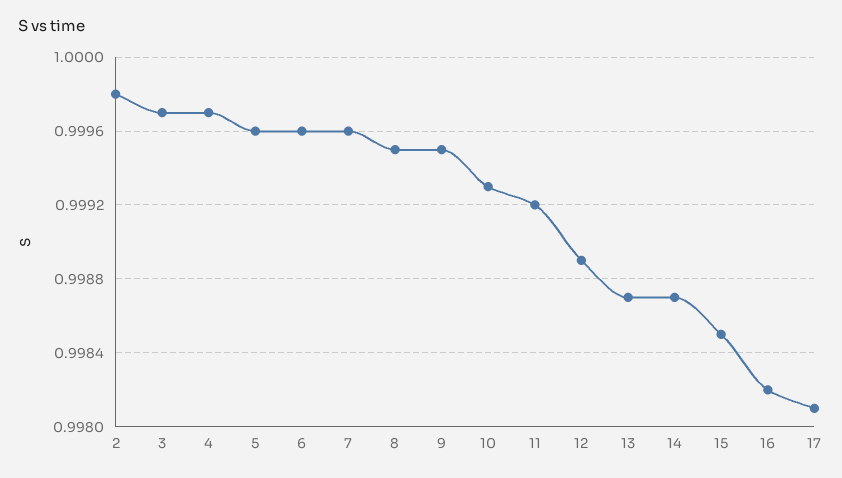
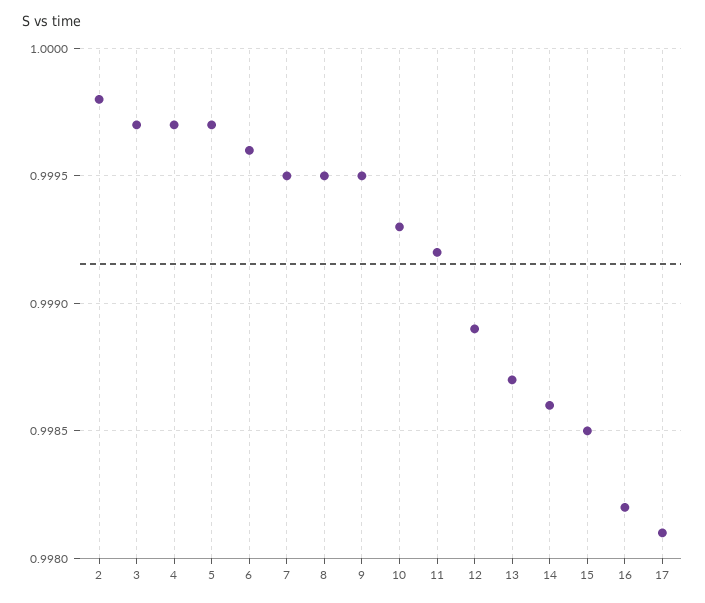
  {
    "2": 0.9998,
    "3": 0.9997,
    "4": 0.9997,
-   "5": 0.9996,
+   "5": 0.9997,
    "6": 0.9996,
-   "7": 0.9996,
+   "7": 0.9995,
    "8": 0.9995,
    "9": 0.9995,
    "10": 0.9993,
    "11": 0.9992,
    "12": 0.9989,
    "13": 0.9987,
-   "14": 0.9987,
+   "14": 0.9986,
    "15": 0.9985,
    "16": 0.9982,
    "17": 0.9981
  }

